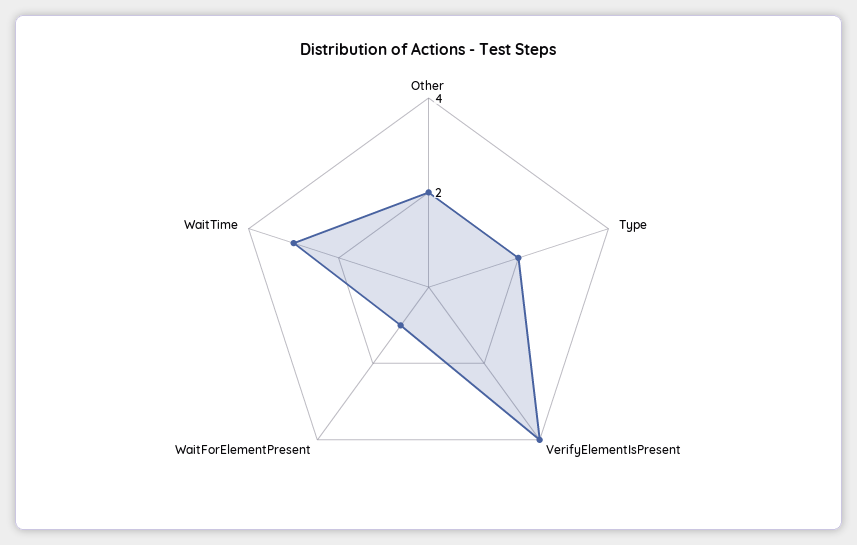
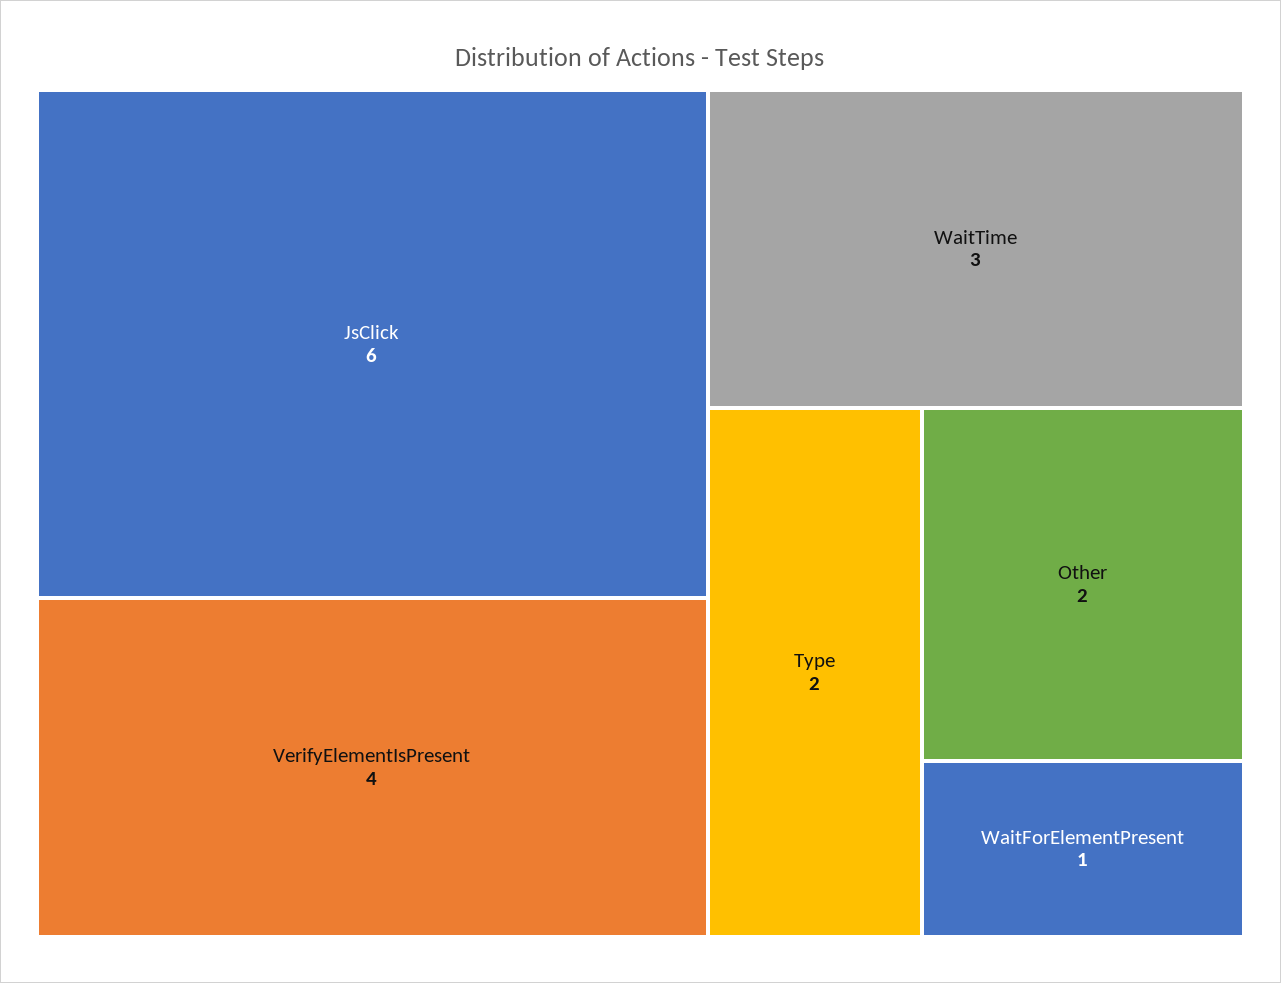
  {
    "Other": 2,
    "Type": 2,
    "VerifyElementIsPresent": 4,
    "WaitForElementPresent": 1,
-   "WaitTime": 3
+   "WaitTime": 3,
+   "JsClick": 6
  }

